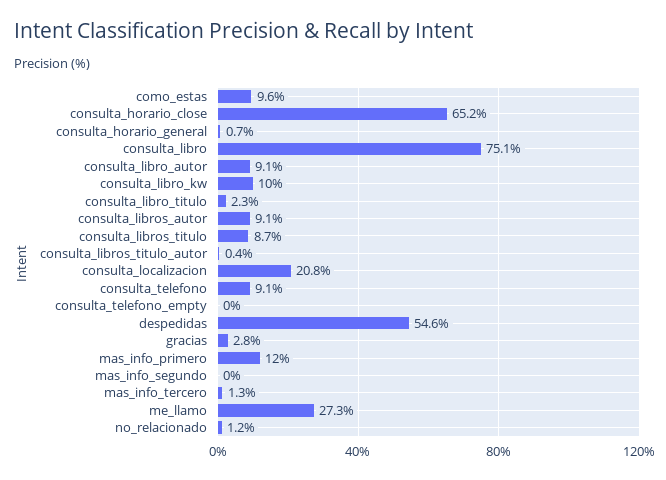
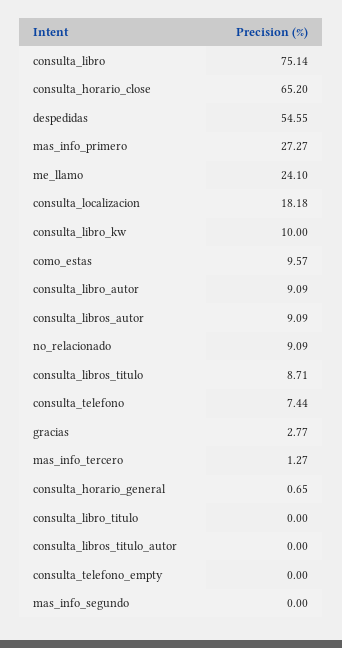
  {
    "como_estas": 9.57,
    "consulta_horario_close": 65.2,
    "consulta_horario_general": 0.65,
    "consulta_libro": 75.14,
    "consulta_libro_autor": 9.09,
    "consulta_libro_kw": 10,
-   "consulta_libro_titulo": 2.3,
+   "consulta_libro_titulo": 0,
    "consulta_libros_autor": 9.09,
    "consulta_libros_titulo": 8.71,
-   "consulta_libros_titulo_autor": 0.4,
+   "consulta_libros_titulo_autor": 0,
-   "consulta_localizacion": 20.8,
+   "consulta_localizacion": 18.18,
-   "consulta_telefono": 9.1,
+   "consulta_telefono": 7.44,
    "consulta_telefono_empty": 0,
    "despedidas": 54.55,
    "gracias": 2.77,
-   "mas_info_primero": 12,
+   "mas_info_primero": 27.27,
    "mas_info_segundo": 0,
    "mas_info_tercero": 1.27,
-   "me_llamo": 27.3,
+   "me_llamo": 24.1,
-   "no_relacionado": 1.2
+   "no_relacionado": 9.09
  }

